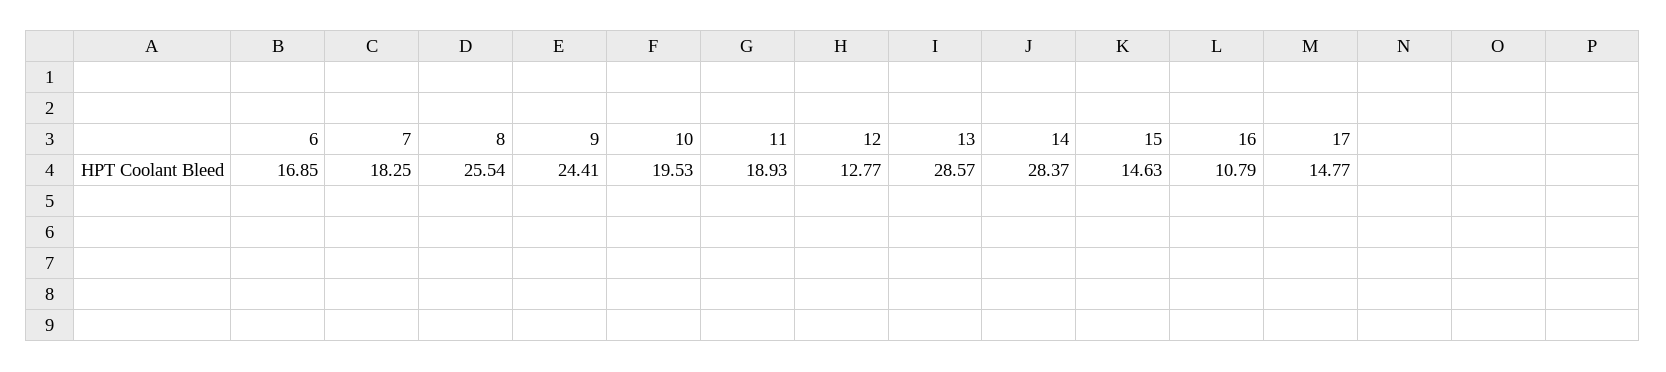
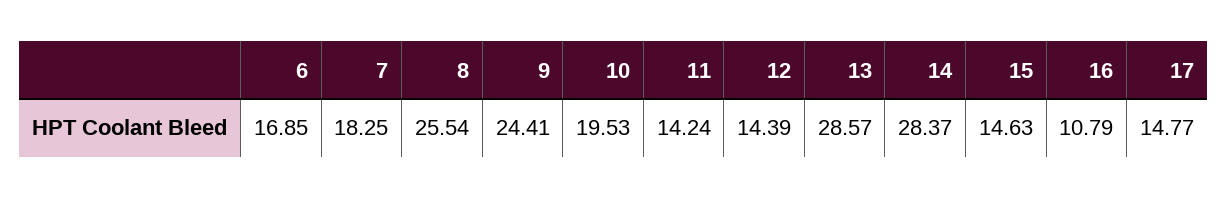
  {
    "6": 16.85,
    "7": 18.25,
    "8": 25.54,
    "9": 24.41,
    "10": 19.53,
-   "11": 18.93,
+   "11": 14.24,
-   "12": 12.77,
+   "12": 14.39,
    "13": 28.57,
    "14": 28.37,
    "15": 14.63,
    "16": 10.79,
    "17": 14.77
  }

